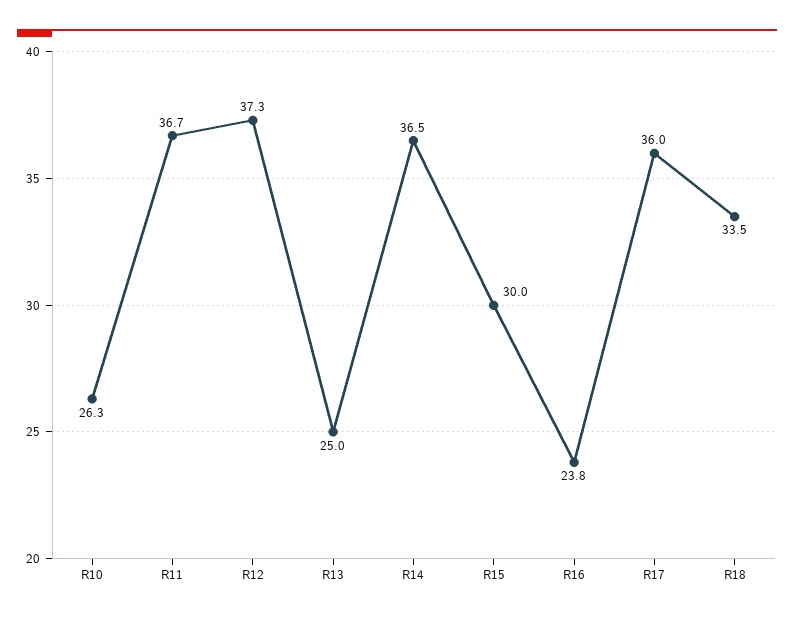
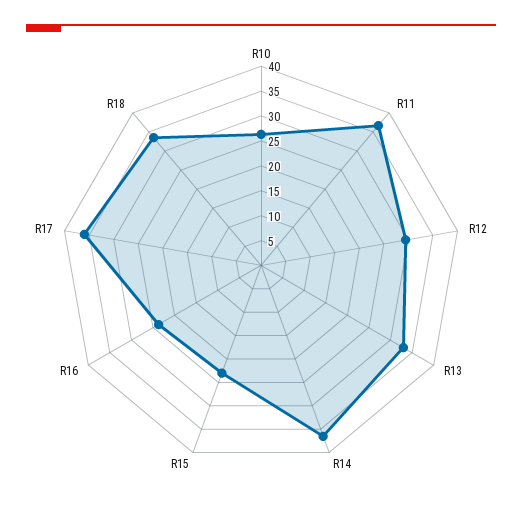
  {
    "R10": 26.3,
    "R11": 36.7,
-   "R12": 37.3,
+   "R12": 30,
-   "R13": 25,
+   "R13": 32.5,
    "R14": 36.5,
-   "R15": 30,
+   "R15": 22.5,
    "R16": 23.8,
    "R17": 36,
    "R18": 33.5
  }

